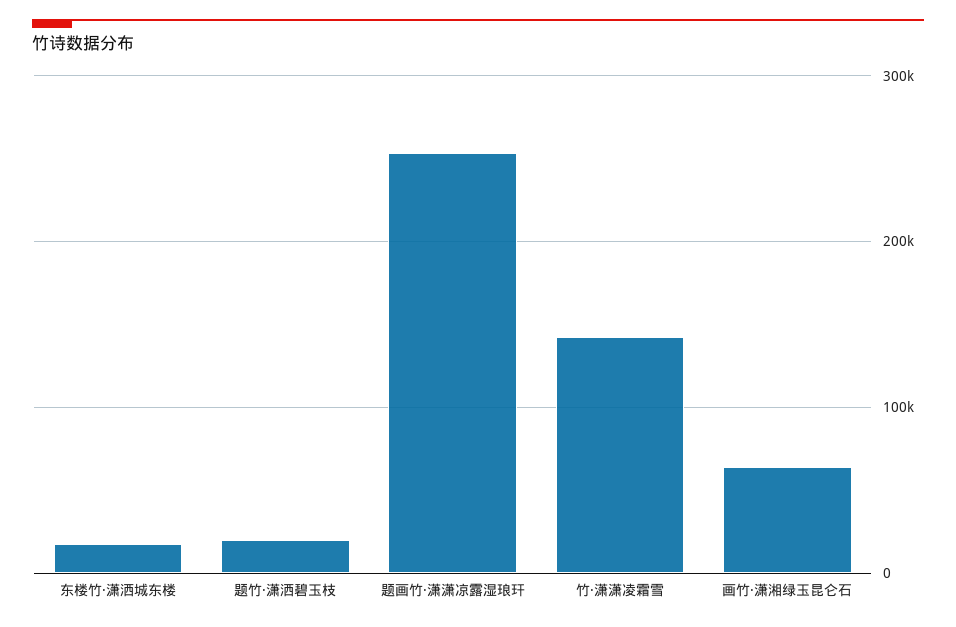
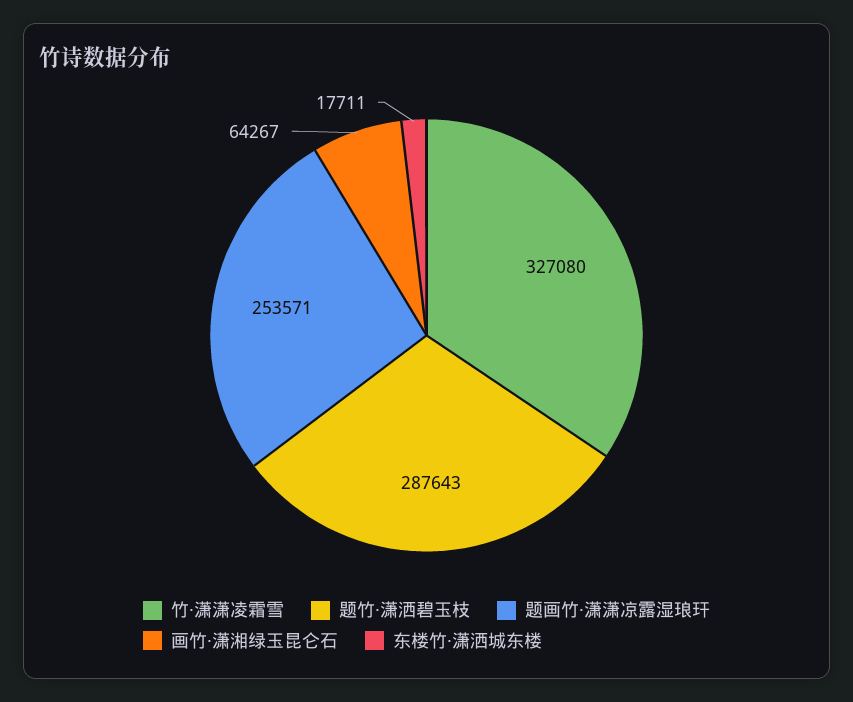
  {
    "东楼竹·潇洒城东楼": 17711,
-   "题竹·潇洒碧玉枝": 20000,
+   "题竹·潇洒碧玉枝": 287643,
    "题画竹·潇潇凉露湿琅玕": 253571,
-   "竹·潇潇凌霜雪": 140000,
+   "竹·潇潇凌霜雪": 327080,
    "画竹·潇湘绿玉昆仑石": 64267
  }

